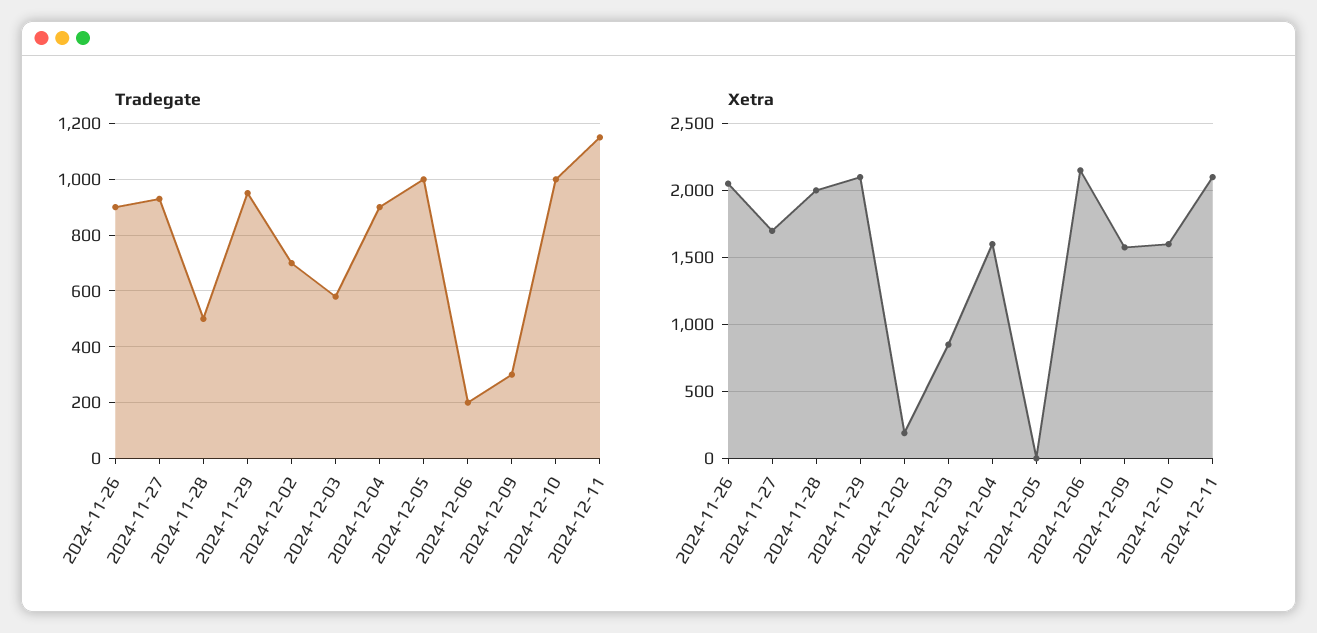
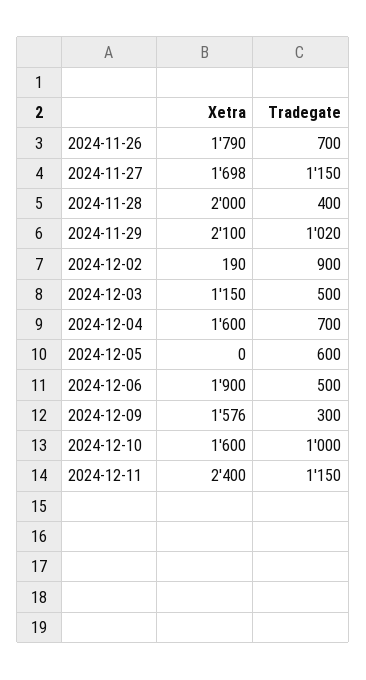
  {
    "Tradegate": {
-     "2024-11-26": 900,
+     "2024-11-26": 700,
-     "2024-11-27": 925,
+     "2024-11-27": 1150,
-     "2024-11-28": 500,
+     "2024-11-28": 400,
-     "2024-11-29": 950,
+     "2024-11-29": 1020,
-     "2024-12-02": 700,
+     "2024-12-02": 900,
-     "2024-12-03": 575,
+     "2024-12-03": 500,
-     "2024-12-04": 900,
+     "2024-12-04": 700,
-     "2024-12-05": 1000,
+     "2024-12-05": 600,
-     "2024-12-06": 200,
+     "2024-12-06": 500,
      "2024-12-09": 300,
      "2024-12-10": 1000,
      "2024-12-11": 1150
    },
    "Xetra": {
-     "2024-11-26": 2050,
+     "2024-11-26": 1790,
      "2024-11-27": 1698,
      "2024-11-28": 2000,
      "2024-11-29": 2100,
      "2024-12-02": 190,
-     "2024-12-03": 850,
+     "2024-12-03": 1150,
      "2024-12-04": 1600,
      "2024-12-05": 0,
-     "2024-12-06": 2150,
+     "2024-12-06": 1900,
      "2024-12-09": 1576,
      "2024-12-10": 1600,
-     "2024-12-11": 2100
+     "2024-12-11": 2400
    }
  }

